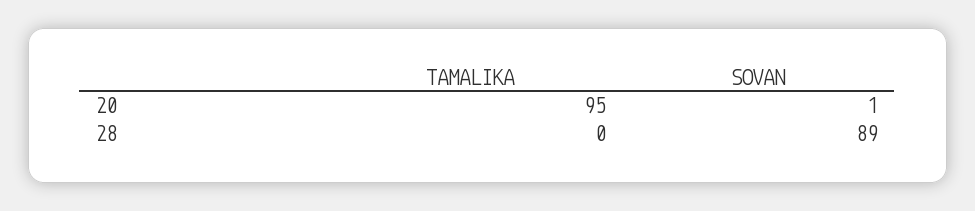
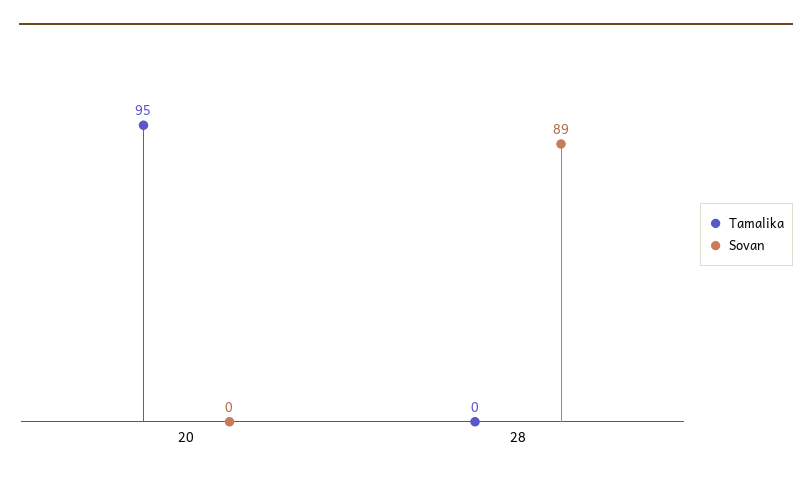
  {
    "TAMALIKA": {
      "20": 95,
      "28": 0
    },
    "SOVAN": {
-     "20": 1,
+     "20": 0,
      "28": 89
    }
  }

